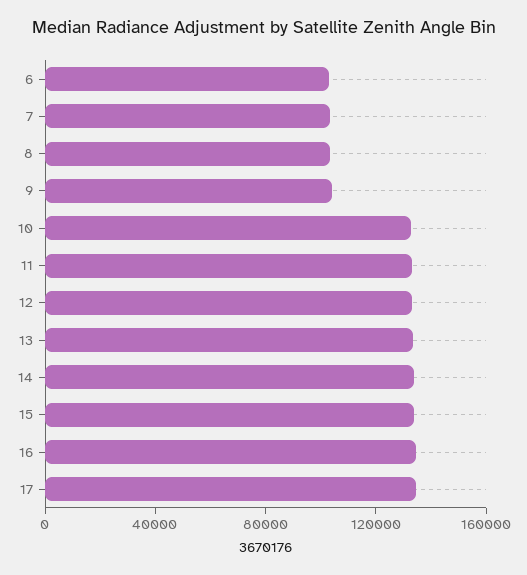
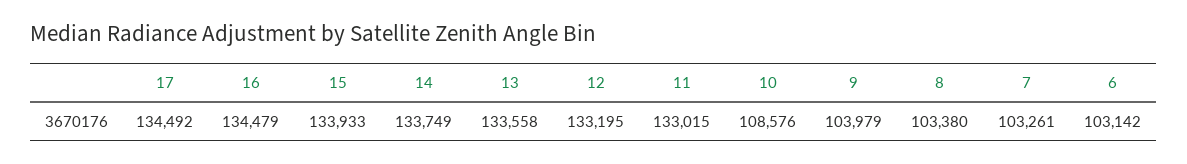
  {
    "6": 103142,
    "7": 103261,
    "8": 103380,
    "9": 103979,
-   "10": 130000,
+   "10": 108576,
    "11": 133015,
    "12": 133195,
    "13": 133558,
    "14": 133749,
    "15": 133933,
    "16": 134479,
    "17": 134492
  }

